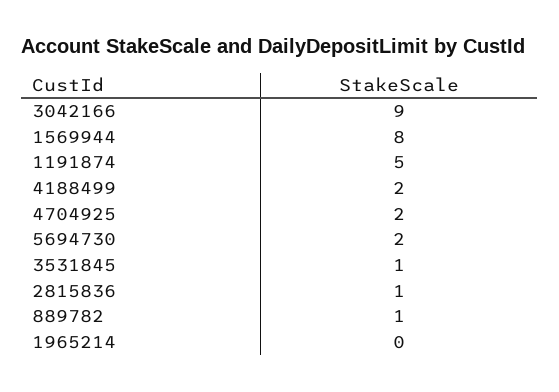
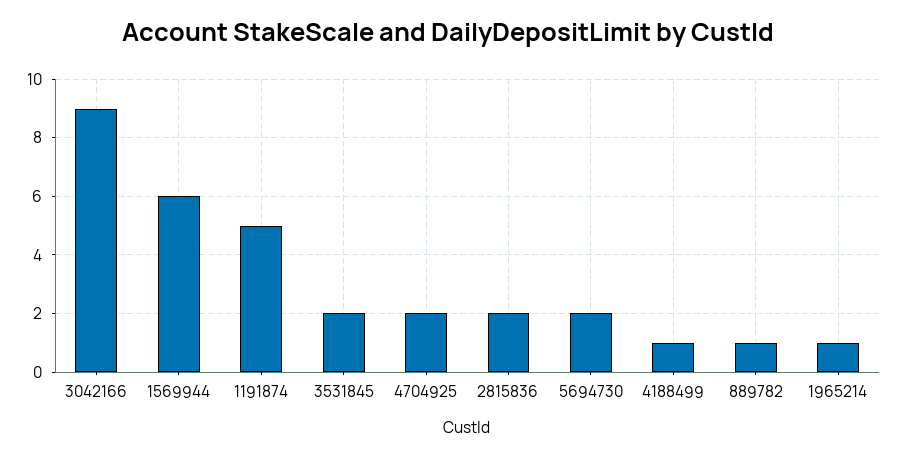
  {
    "3042166": 9,
-   "1569944": 8,
+   "1569944": 6,
    "1191874": 5,
-   "4188499": 2,
+   "4188499": 1,
    "4704925": 2,
    "5694730": 2,
-   "3531845": 1,
+   "3531845": 2,
-   "2815836": 1,
+   "2815836": 2,
    "889782": 1,
-   "1965214": 0
+   "1965214": 1
  }

